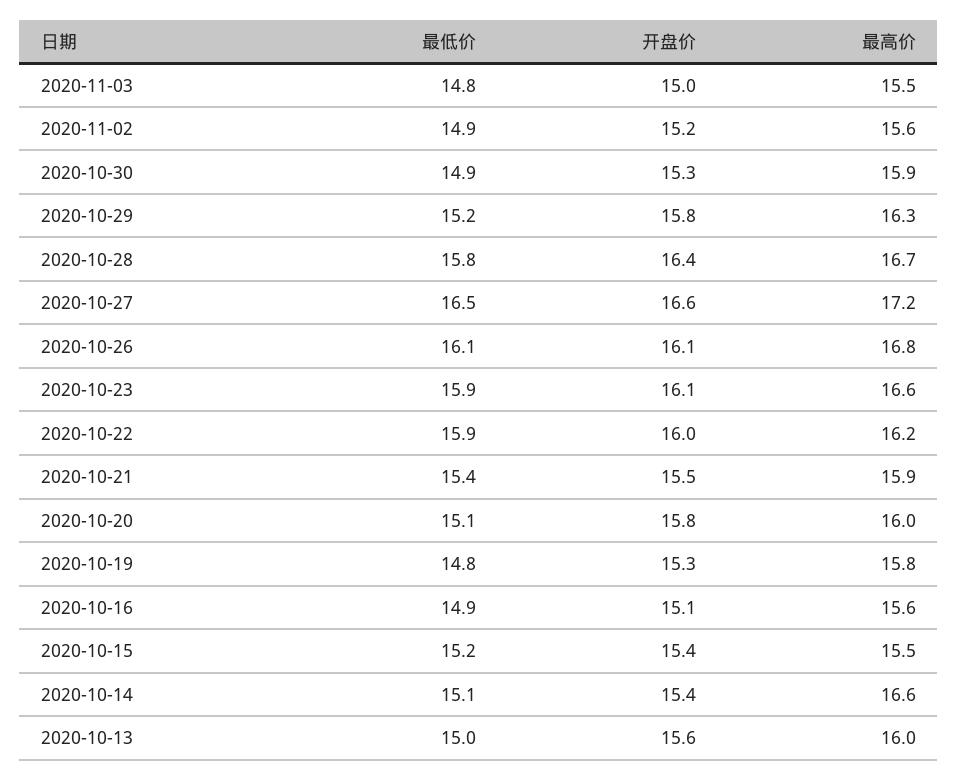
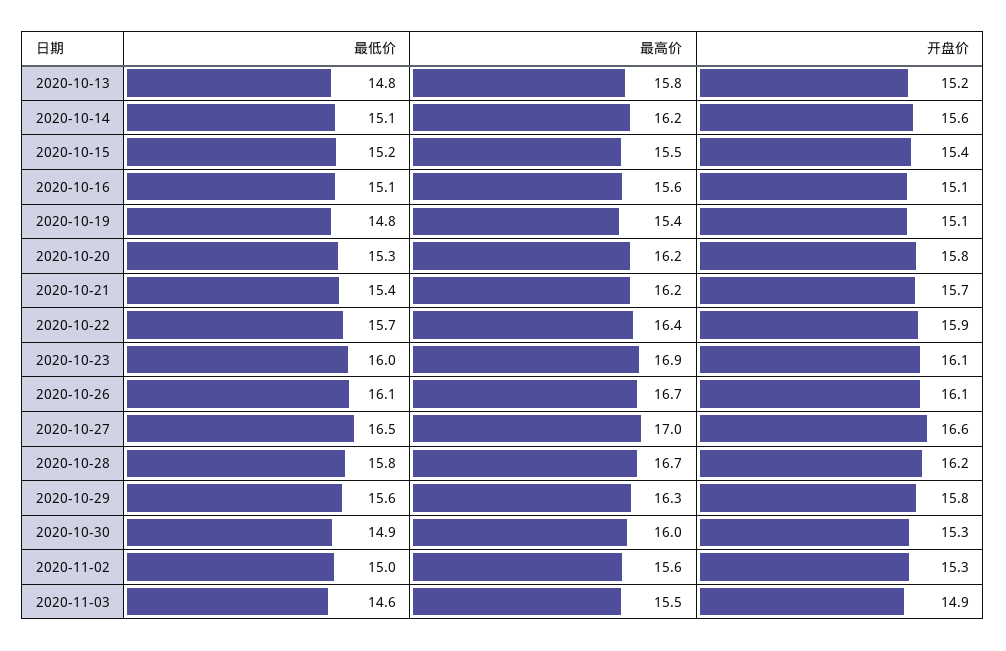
  {
    "最低价": {
-     "2020-11-03": 14.8,
+     "2020-11-03": 14.6,
-     "2020-11-02": 14.9,
+     "2020-11-02": 15,
      "2020-10-30": 14.9,
-     "2020-10-29": 15.2,
+     "2020-10-29": 15.6,
      "2020-10-28": 15.8,
      "2020-10-27": 16.5,
      "2020-10-26": 16.1,
-     "2020-10-23": 15.9,
+     "2020-10-23": 16,
-     "2020-10-22": 15.9,
+     "2020-10-22": 15.7,
      "2020-10-21": 15.4,
-     "2020-10-20": 15.1,
+     "2020-10-20": 15.3,
      "2020-10-19": 14.8,
-     "2020-10-16": 14.9,
+     "2020-10-16": 15.1,
      "2020-10-15": 15.2,
      "2020-10-14": 15.1,
-     "2020-10-13": 15
+     "2020-10-13": 14.8
    },
    "开盘价": {
-     "2020-11-03": 15,
+     "2020-11-03": 14.9,
-     "2020-11-02": 15.2,
+     "2020-11-02": 15.3,
      "2020-10-30": 15.3,
      "2020-10-29": 15.8,
-     "2020-10-28": 16.4,
+     "2020-10-28": 16.2,
      "2020-10-27": 16.6,
      "2020-10-26": 16.1,
      "2020-10-23": 16.1,
-     "2020-10-22": 16,
+     "2020-10-22": 15.9,
-     "2020-10-21": 15.5,
+     "2020-10-21": 15.7,
      "2020-10-20": 15.8,
-     "2020-10-19": 15.3,
+     "2020-10-19": 15.1,
      "2020-10-16": 15.1,
      "2020-10-15": 15.4,
-     "2020-10-14": 15.4,
+     "2020-10-14": 15.6,
-     "2020-10-13": 15.6
+     "2020-10-13": 15.2
    },
    "最高价": {
      "2020-11-03": 15.5,
      "2020-11-02": 15.6,
-     "2020-10-30": 15.9,
+     "2020-10-30": 16,
      "2020-10-29": 16.3,
      "2020-10-28": 16.7,
-     "2020-10-27": 17.2,
+     "2020-10-27": 17,
-     "2020-10-26": 16.8,
+     "2020-10-26": 16.7,
-     "2020-10-23": 16.6,
+     "2020-10-23": 16.9,
-     "2020-10-22": 16.2,
+     "2020-10-22": 16.4,
-     "2020-10-21": 15.9,
+     "2020-10-21": 16.2,
-     "2020-10-20": 16,
+     "2020-10-20": 16.2,
-     "2020-10-19": 15.8,
+     "2020-10-19": 15.4,
      "2020-10-16": 15.6,
      "2020-10-15": 15.5,
-     "2020-10-14": 16.6,
+     "2020-10-14": 16.2,
-     "2020-10-13": 16
+     "2020-10-13": 15.8
    }
  }

